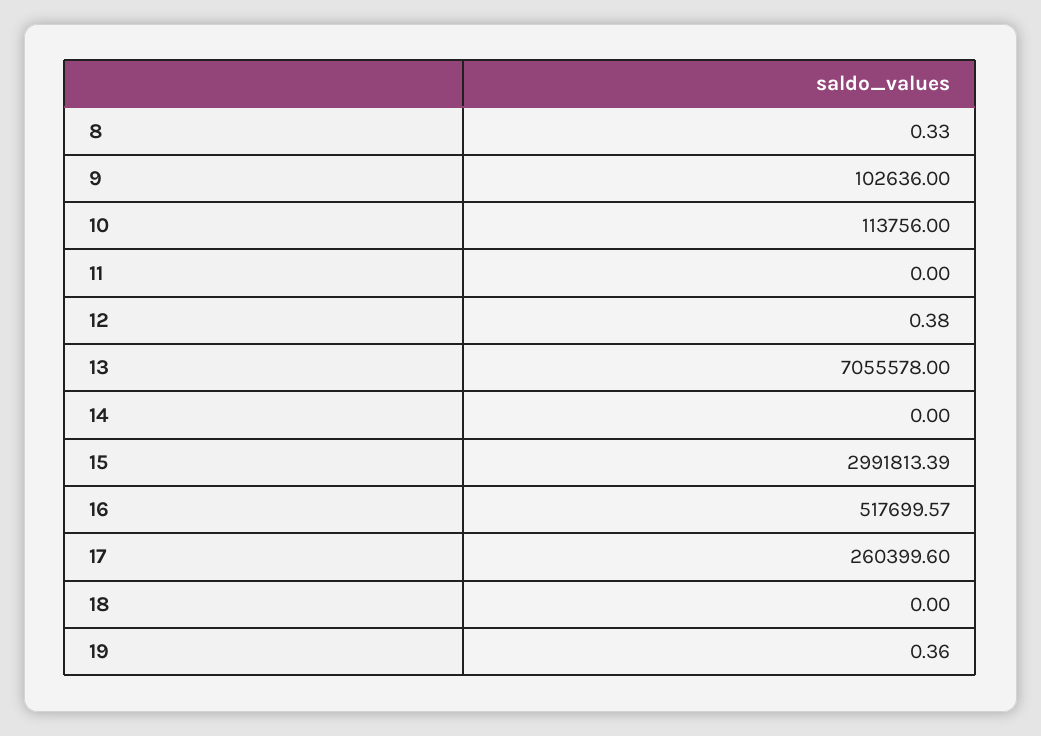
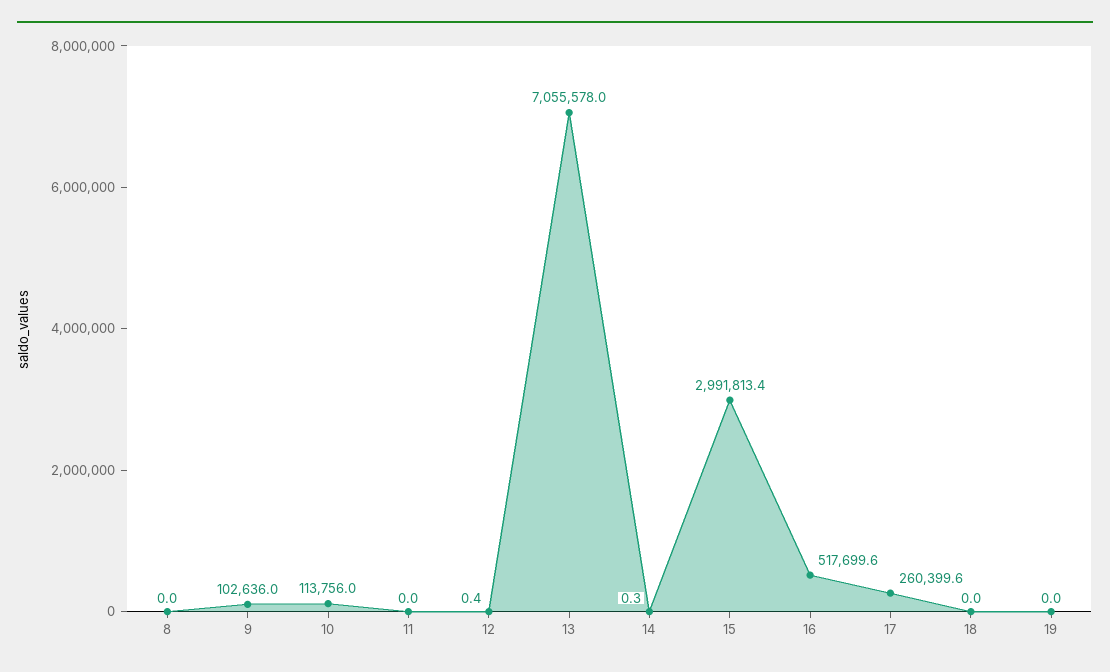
  {
-   "8": 0.33,
+   "8": 0,
    "9": 102636,
    "10": 113756,
    "11": 0,
    "12": 0.38,
    "13": 7055578,
-   "14": 0,
+   "14": 0.3,
    "15": 2991813.39,
    "16": 517699.57,
    "17": 260399.6,
    "18": 0,
-   "19": 0.36
+   "19": 0
  }

